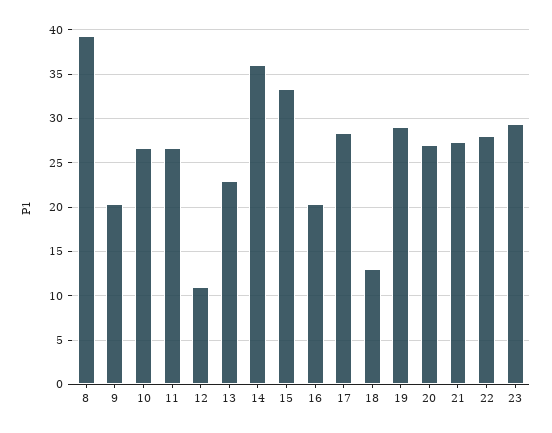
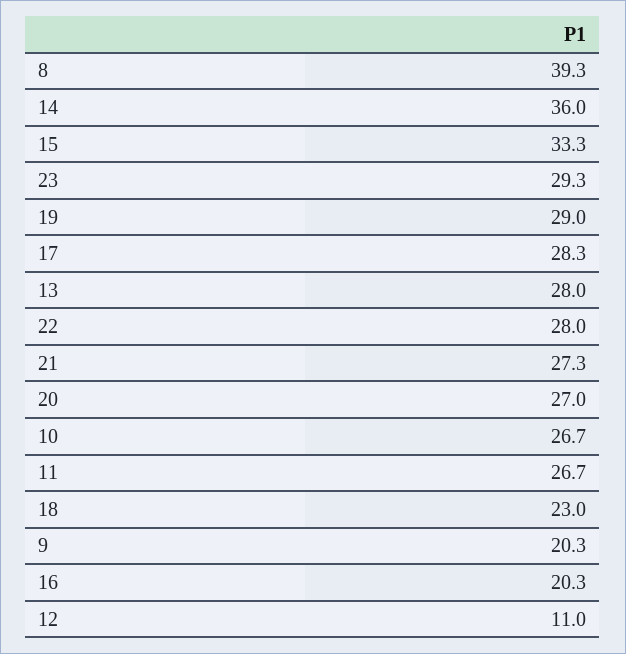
  {
    "8": 39.3,
    "9": 20.3,
    "10": 26.7,
    "11": 26.7,
    "12": 11,
-   "13": 23,
+   "13": 28,
    "14": 36,
    "15": 33.3,
    "16": 20.3,
    "17": 28.3,
-   "18": 13,
+   "18": 23,
    "19": 29,
    "20": 27,
    "21": 27.3,
    "22": 28,
    "23": 29.3
  }

